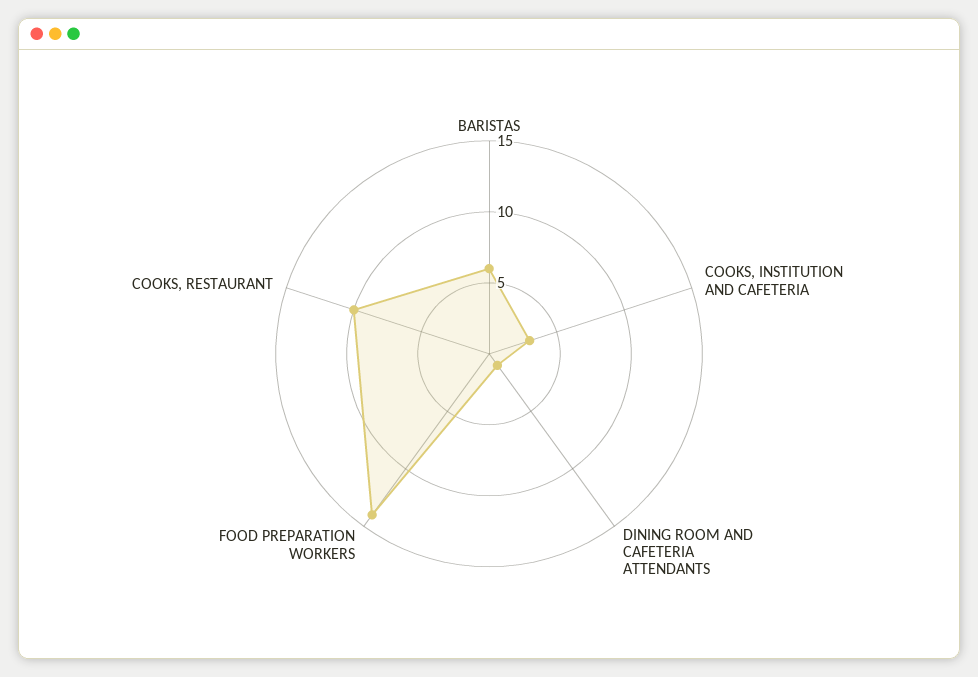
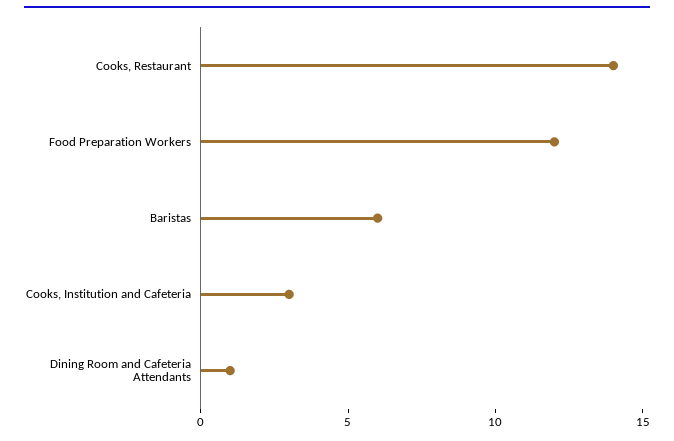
  {
    "BARISTAS": 6,
    "COOKS, INSTITUTION AND CAFETERIA": 3,
    "DINING ROOM AND CAFETERIA ATTENDANTS": 1,
-   "FOOD PREPARATION WORKERS": 14,
+   "FOOD PREPARATION WORKERS": 12,
-   "COOKS, RESTAURANT": 10
+   "COOKS, RESTAURANT": 14
  }

